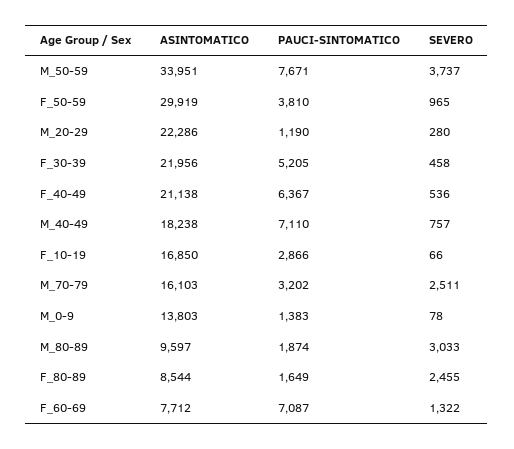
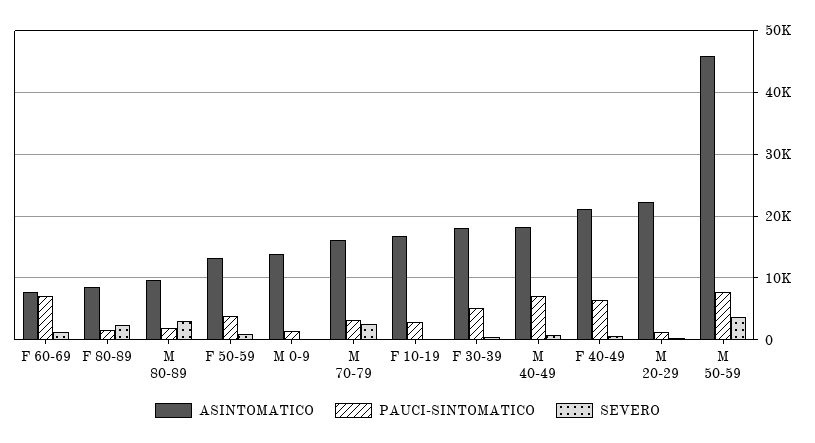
  {
    "ASINTOMATICO": {
-     "M_50-59": 33951,
+     "M_50-59": 46000,
-     "F_50-59": 29919,
+     "F_50-59": 13000,
      "M_20-29": 22286,
-     "F_30-39": 21956,
+     "F_30-39": 18000,
      "F_40-49": 21138,
      "M_40-49": 18238,
      "F_10-19": 16850,
      "M_70-79": 16103,
      "M_0-9": 13803,
      "M_80-89": 9597,
      "F_80-89": 8544,
      "F_60-69": 7712
    },
    "PAUCI-SINTOMATICO": {
      "M_50-59": 7671,
      "F_50-59": 3810,
      "M_20-29": 1190,
      "F_30-39": 5205,
      "F_40-49": 6367,
      "M_40-49": 7110,
      "F_10-19": 2866,
      "M_70-79": 3202,
      "M_0-9": 1383,
      "M_80-89": 1874,
      "F_80-89": 1649,
      "F_60-69": 7087
    },
    "SEVERO": {
      "M_50-59": 3737,
      "F_50-59": 965,
      "M_20-29": 280,
      "F_30-39": 458,
      "F_40-49": 536,
      "M_40-49": 757,
      "F_10-19": 66,
      "M_70-79": 2511,
      "M_0-9": 78,
      "M_80-89": 3033,
      "F_80-89": 2455,
      "F_60-69": 1322
    }
  }

